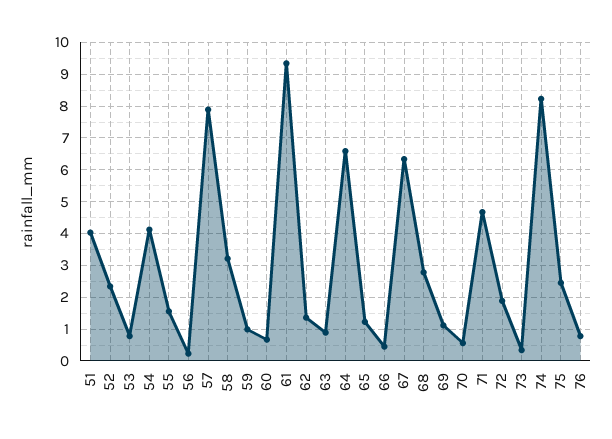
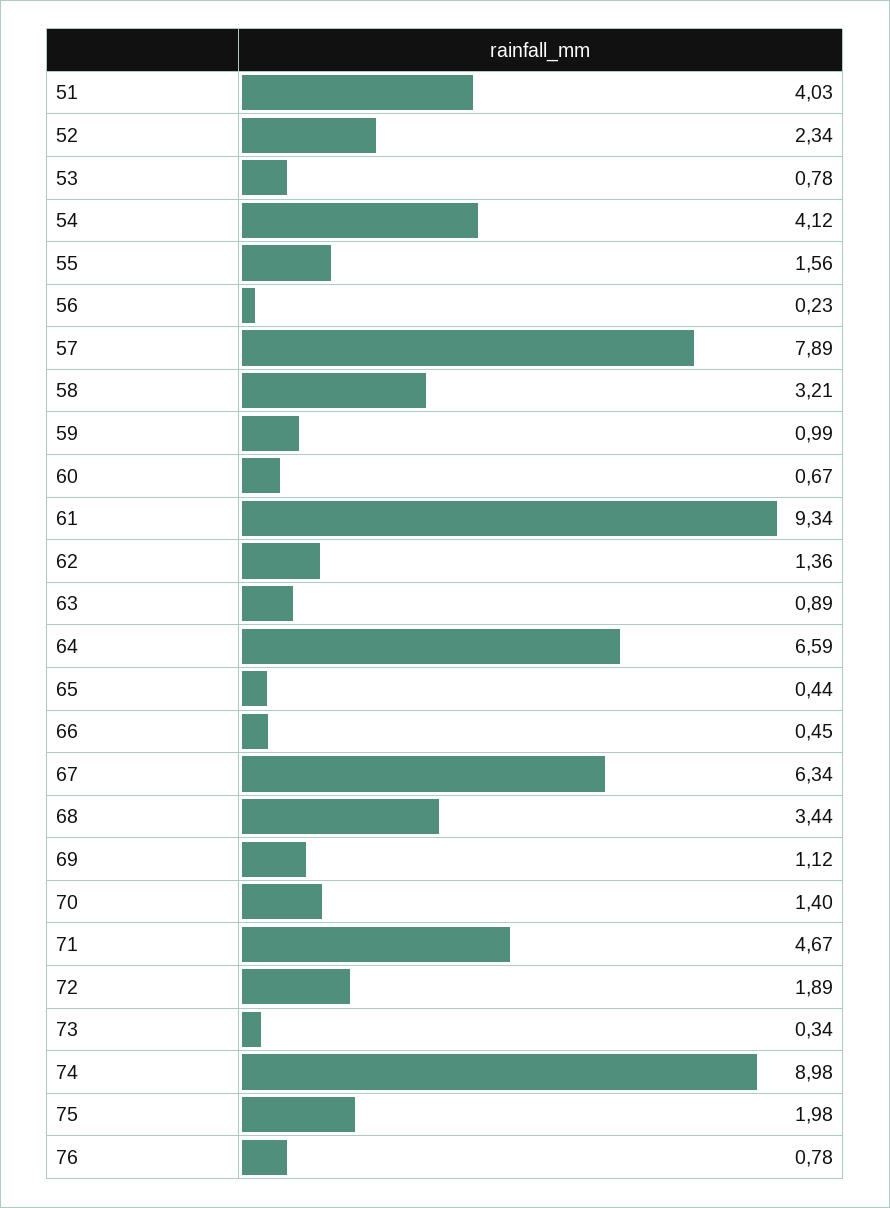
  {
    "51": 4.03,
    "52": 2.34,
    "53": 0.78,
    "54": 4.12,
    "55": 1.56,
    "56": 0.23,
    "57": 7.89,
    "58": 3.21,
    "59": 0.99,
    "60": 0.67,
    "61": 9.34,
    "62": 1.36,
    "63": 0.89,
    "64": 6.59,
-   "65": 1.2,
+   "65": 0.44,
    "66": 0.45,
    "67": 6.34,
-   "68": 2.8,
+   "68": 3.44,
    "69": 1.12,
-   "70": 0.6,
+   "70": 1.4,
    "71": 4.67,
    "72": 1.89,
    "73": 0.34,
-   "74": 8.2,
+   "74": 8.98,
-   "75": 2.4,
+   "75": 1.98,
    "76": 0.78
  }

